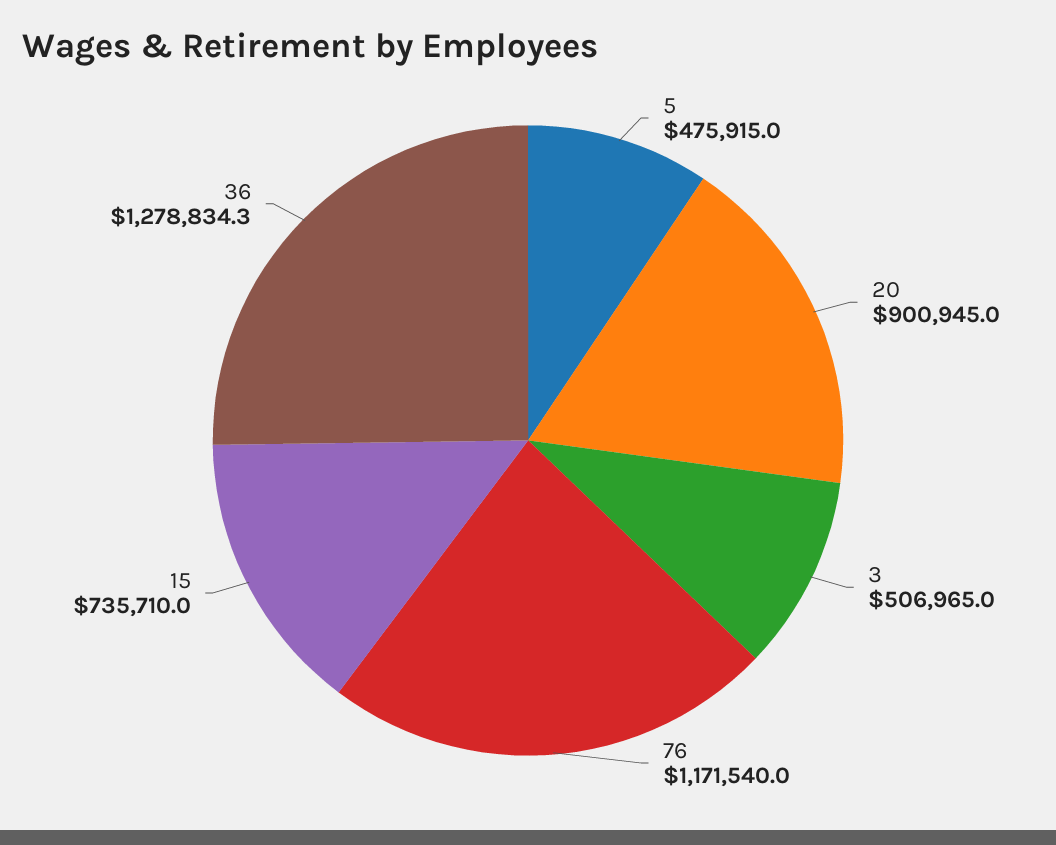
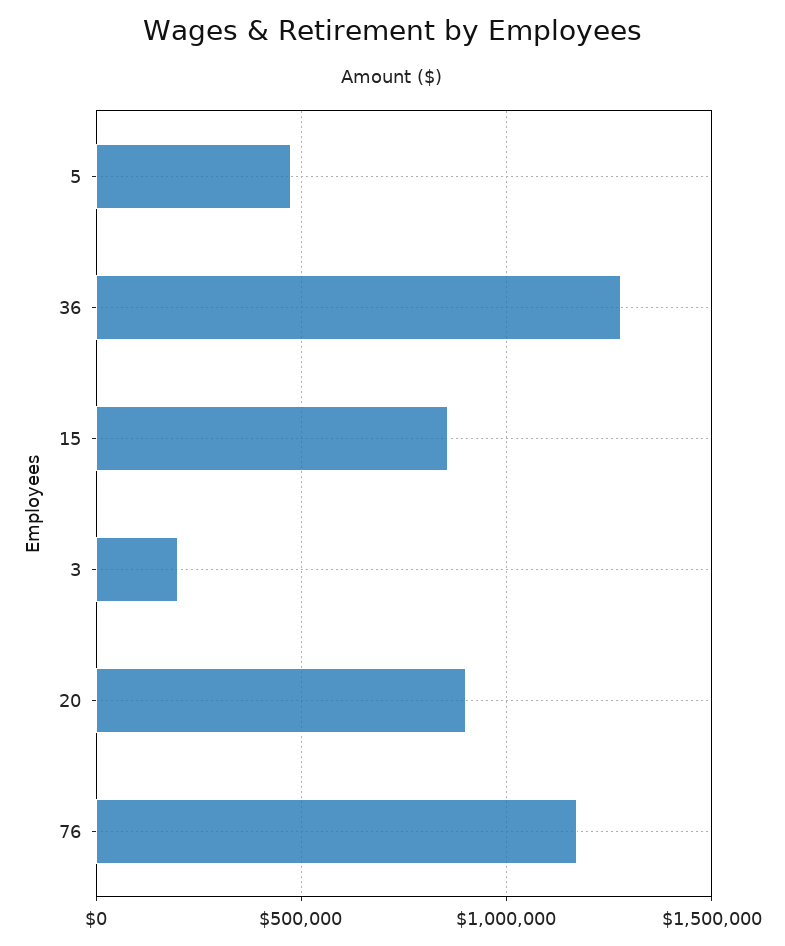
  {
    "5": 475915,
    "20": 900945,
-   "3": 506965,
+   "3": 200000,
    "76": 1171540,
-   "15": 735710,
+   "15": 850000,
    "36": 1278834.3
  }

